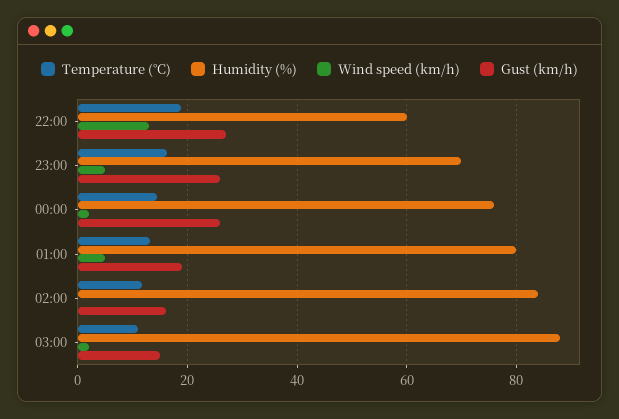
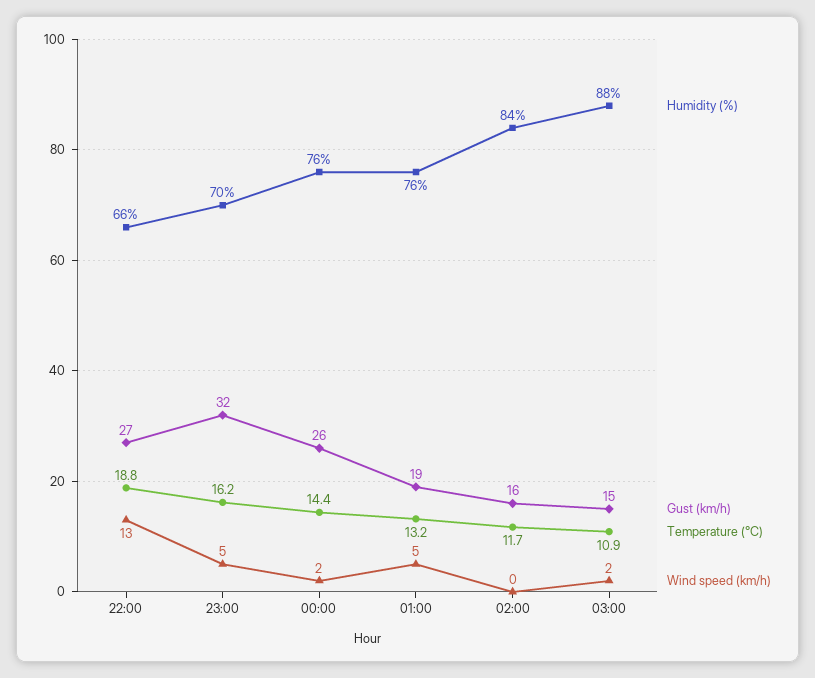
  {
    "Temperature (°C)": {
      "22:00": 18.8,
      "23:00": 16.2,
      "00:00": 14.4,
      "01:00": 13.2,
      "02:00": 11.7,
      "03:00": 10.9
    },
    "Humidity (%)": {
-     "22:00": 60,
+     "22:00": 66,
      "23:00": 70,
      "00:00": 76,
-     "01:00": 80,
+     "01:00": 76,
      "02:00": 84,
      "03:00": 88
    },
    "Wind speed (km/h)": {
      "22:00": 13,
      "23:00": 5,
      "00:00": 2,
      "01:00": 5,
      "02:00": 0,
      "03:00": 2
    },
    "Gust (km/h)": {
      "22:00": 27,
-     "23:00": 26,
+     "23:00": 32,
      "00:00": 26,
      "01:00": 19,
      "02:00": 16,
      "03:00": 15
    }
  }

